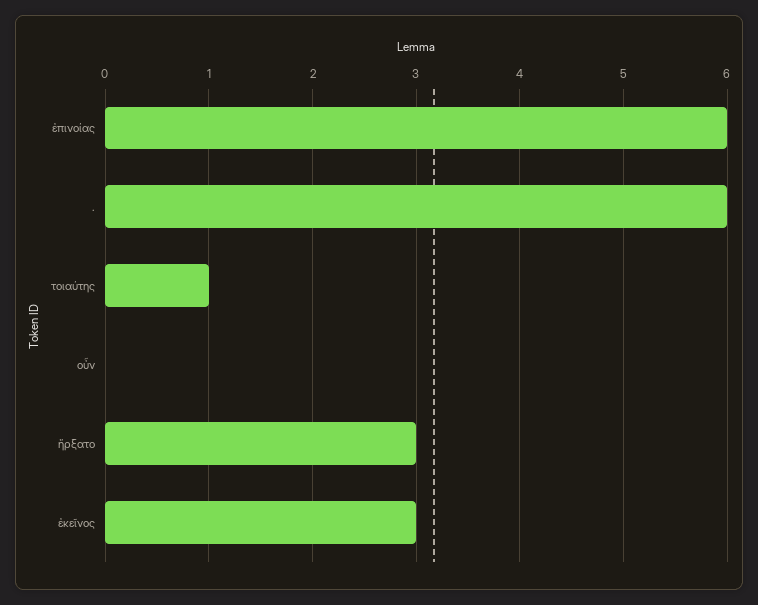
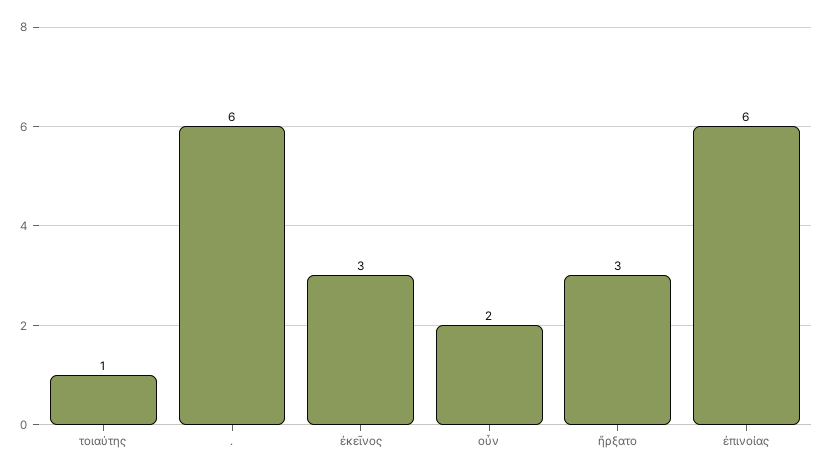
  {
    "ἐπινοίας": 6,
    ".": 6,
    "τοιαύτης": 1,
-   "οὖν": 0,
+   "οὖν": 2,
    "ἤρξατο": 3,
    "ἐκεῖνος": 3
  }

